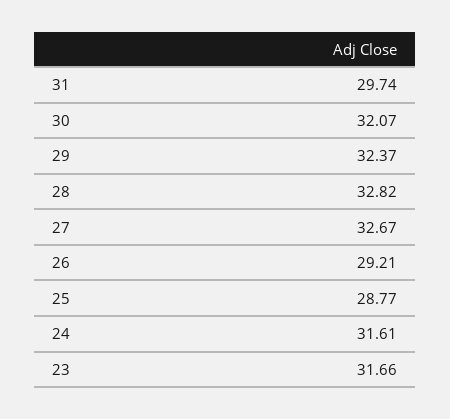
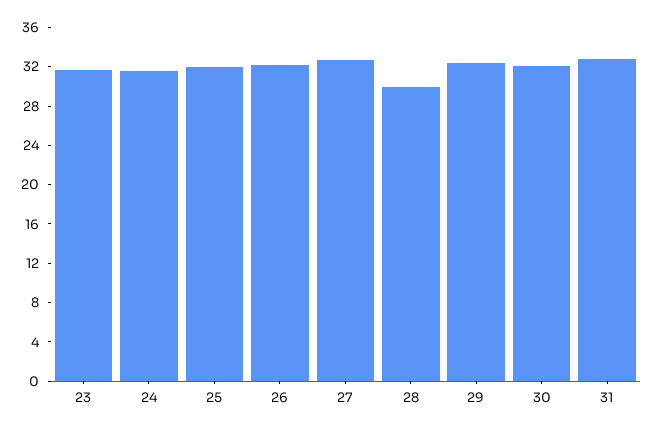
  {
-   "31": 29.74,
+   "31": 33,
    "30": 32.07,
    "29": 32.37,
-   "28": 32.82,
+   "28": 30,
    "27": 32.67,
-   "26": 29.21,
+   "26": 32,
-   "25": 28.77,
+   "25": 32,
    "24": 31.61,
    "23": 31.66
  }

